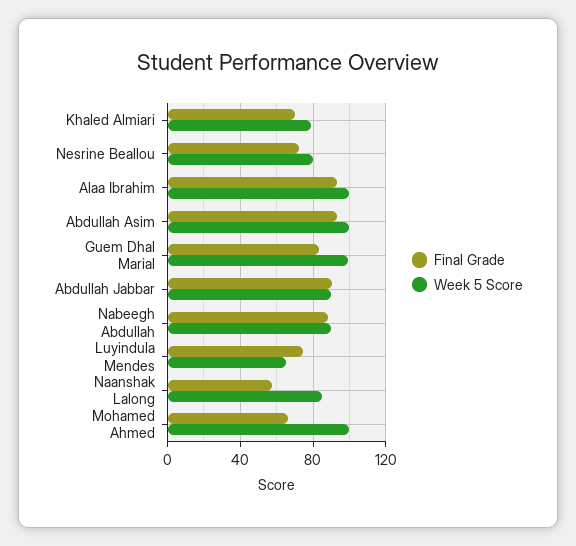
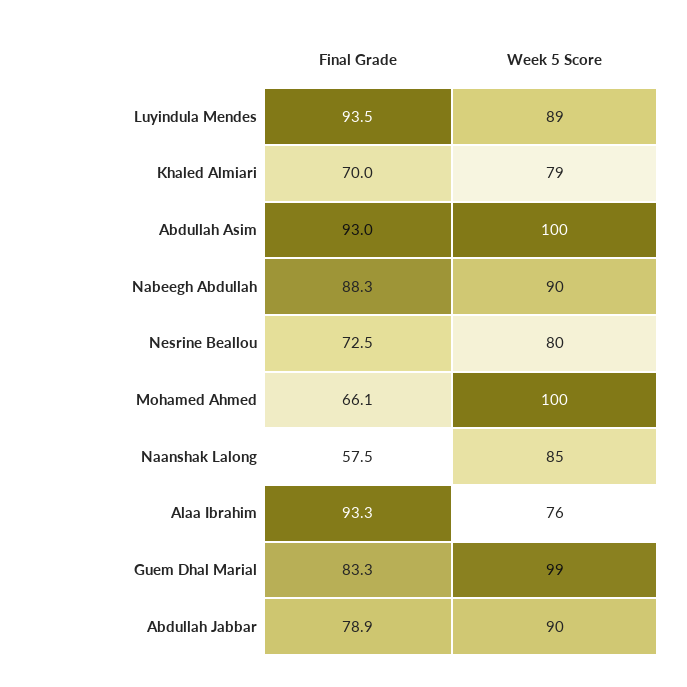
  {
    "Final Grade": {
      "Khaled Almiari": 70,
      "Nesrine Beallou": 72.5,
      "Alaa Ibrahim": 93.3,
      "Abdullah Asim": 93,
      "Guem Dhal Marial": 83.3,
-     "Abdullah Jabbar": 90,
+     "Abdullah Jabbar": 78.9,
      "Nabeegh Abdullah": 88.3,
-     "Luyindula Mendes": 75,
+     "Luyindula Mendes": 93.5,
      "Naanshak Lalong": 57.5,
      "Mohamed Ahmed": 66.1
    },
    "Week 5 Score": {
      "Khaled Almiari": 79,
      "Nesrine Beallou": 80,
-     "Alaa Ibrahim": 100,
+     "Alaa Ibrahim": 76,
      "Abdullah Asim": 100,
      "Guem Dhal Marial": 99,
      "Abdullah Jabbar": 90,
      "Nabeegh Abdullah": 90,
-     "Luyindula Mendes": 65,
+     "Luyindula Mendes": 89,
      "Naanshak Lalong": 85,
      "Mohamed Ahmed": 100
    }
  }

